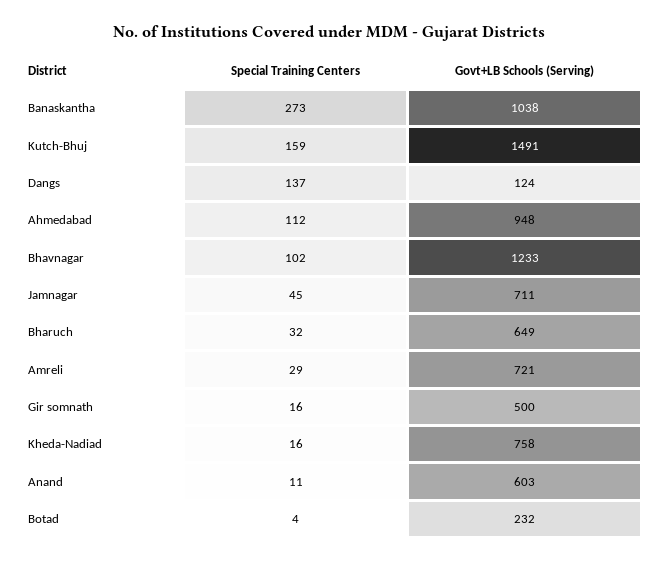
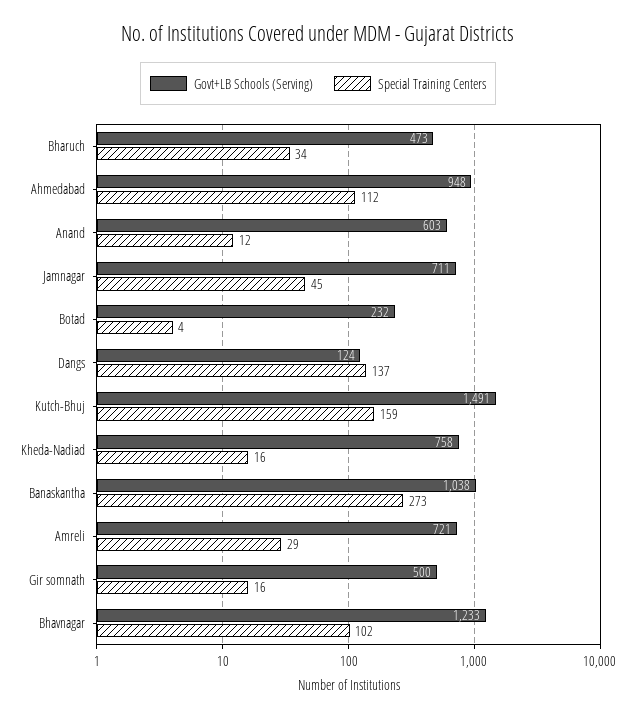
  {
    "Special Training Centers": {
      "Banaskantha": 273,
      "Kutch-Bhuj": 159,
      "Dangs": 137,
      "Ahmedabad": 112,
      "Bhavnagar": 102,
      "Jamnagar": 45,
-     "Bharuch": 32,
+     "Bharuch": 34,
      "Amreli": 29,
      "Gir somnath": 16,
      "Kheda-Nadiad": 16,
-     "Anand": 11,
+     "Anand": 12,
      "Botad": 4
    },
    "Govt+LB Schools (Serving)": {
      "Banaskantha": 1038,
      "Kutch-Bhuj": 1491,
      "Dangs": 124,
      "Ahmedabad": 948,
      "Bhavnagar": 1233,
      "Jamnagar": 711,
-     "Bharuch": 649,
+     "Bharuch": 473,
      "Amreli": 721,
      "Gir somnath": 500,
      "Kheda-Nadiad": 758,
      "Anand": 603,
      "Botad": 232
    }
  }

